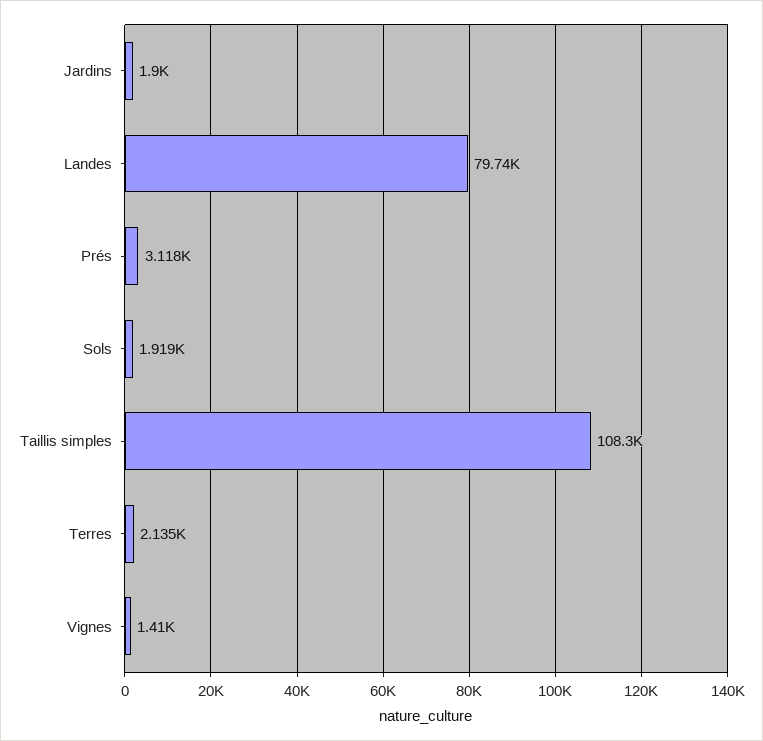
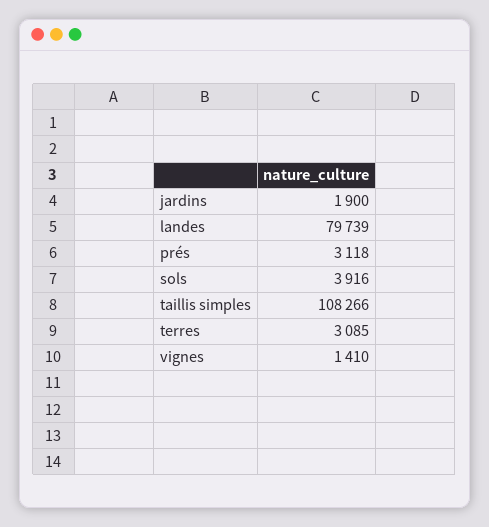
  {
    "Jardins": 1900,
    "Landes": 79739,
    "Prés": 3118,
-   "Sols": 1919,
+   "Sols": 3916,
    "Taillis simples": 108266,
-   "Terres": 2135,
+   "Terres": 3085,
    "Vignes": 1410
  }

